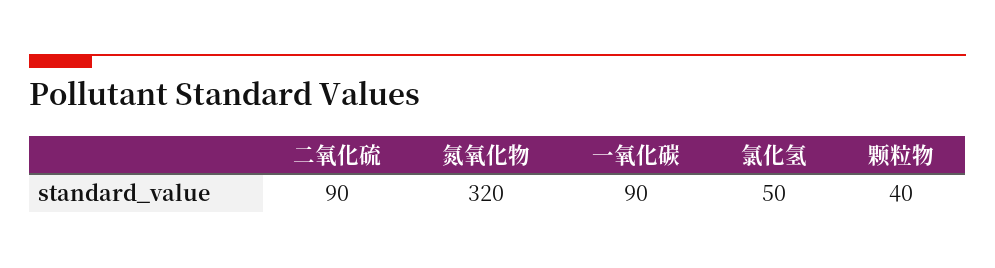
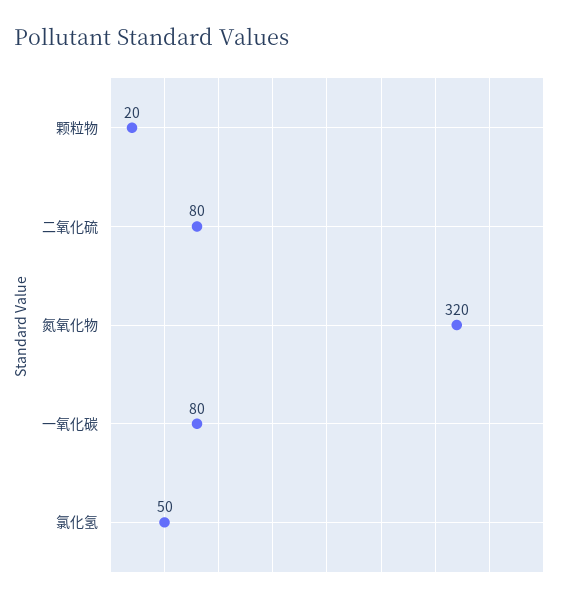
  {
-   "二氧化硫": 90,
+   "二氧化硫": 80,
    "氮氧化物": 320,
-   "一氧化碳": 90,
+   "一氧化碳": 80,
    "氯化氢": 50,
-   "颗粒物": 40
+   "颗粒物": 20
  }

